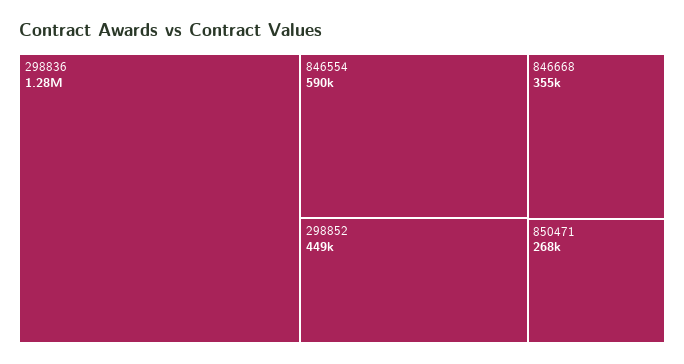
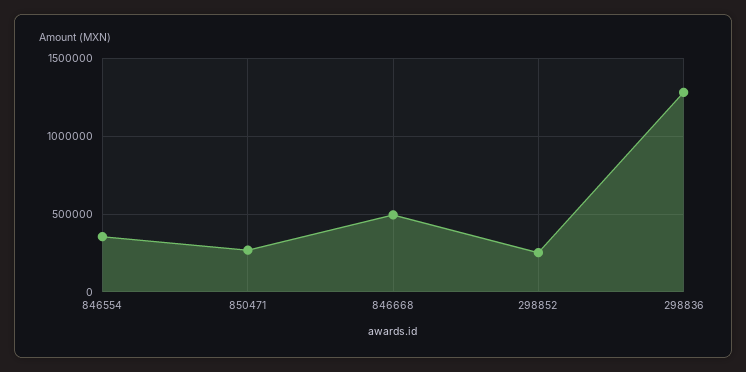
  {
    "298836": 1280000,
-   "846554": 590000,
+   "846554": 350000,
-   "298852": 449000,
+   "298852": 250000,
-   "846668": 355000,
+   "846668": 500000,
    "850471": 268000
  }

